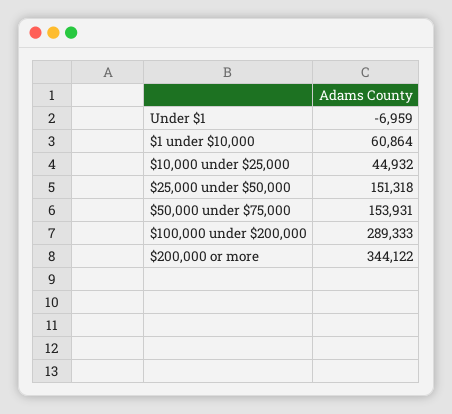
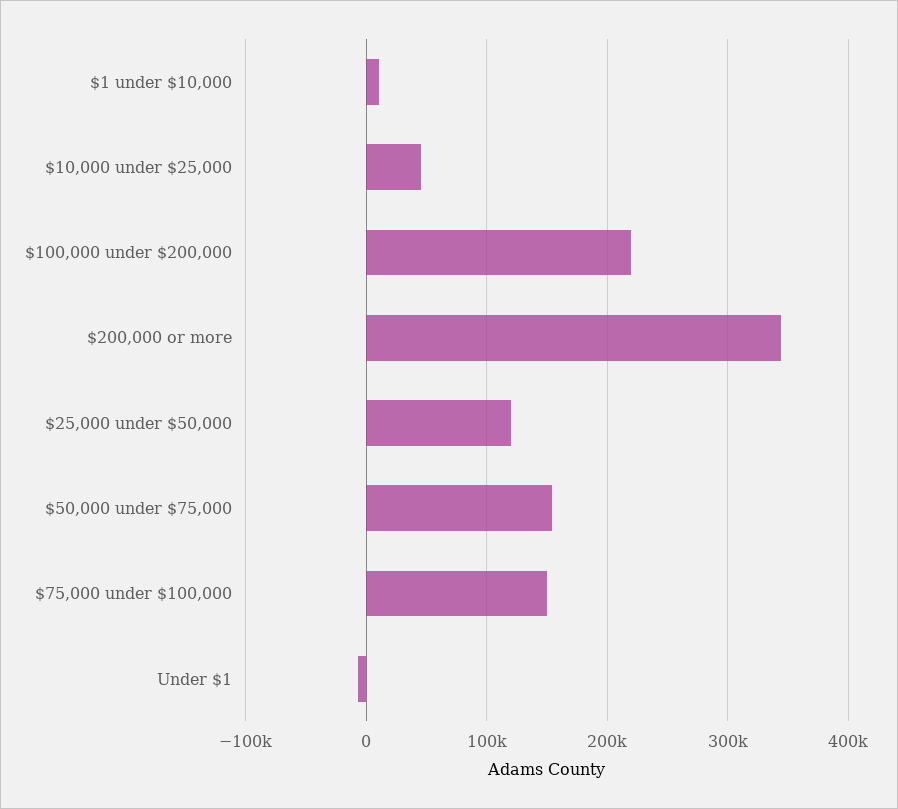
  {
    "Under $1": -6959,
-   "$1 under $10,000": 60864,
+   "$1 under $10,000": 10000,
    "$10,000 under $25,000": 44932,
-   "$25,000 under $50,000": 151318,
+   "$25,000 under $50,000": 120000,
    "$50,000 under $75,000": 153931,
-   "$100,000 under $200,000": 289333,
+   "$100,000 under $200,000": 220000,
-   "$200,000 or more": 344122
+   "$200,000 or more": 344122,
+   "$75,000 under $100,000": 150000
  }

